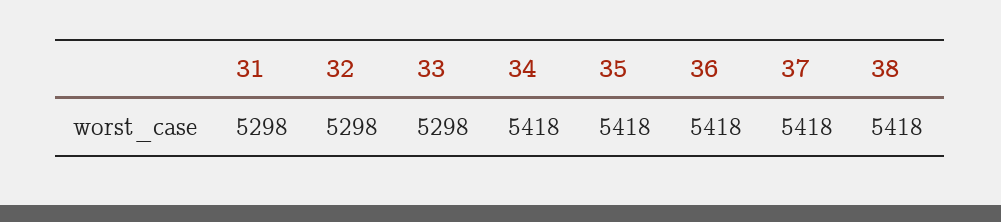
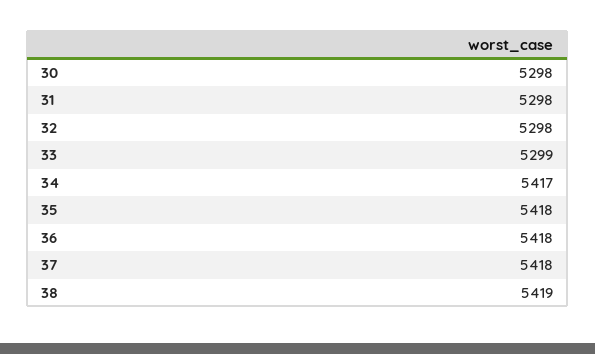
  {
    "31": 5298,
    "32": 5298,
-   "33": 5298,
+   "33": 5299,
-   "34": 5418,
+   "34": 5417,
    "35": 5418,
    "36": 5418,
    "37": 5418,
-   "38": 5418
+   "38": 5419,
+   "30": 5298
  }

